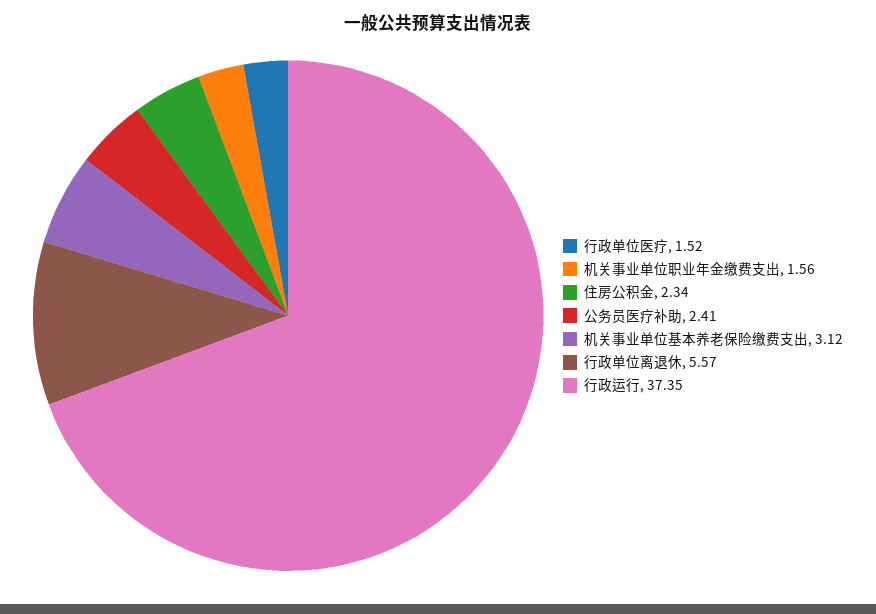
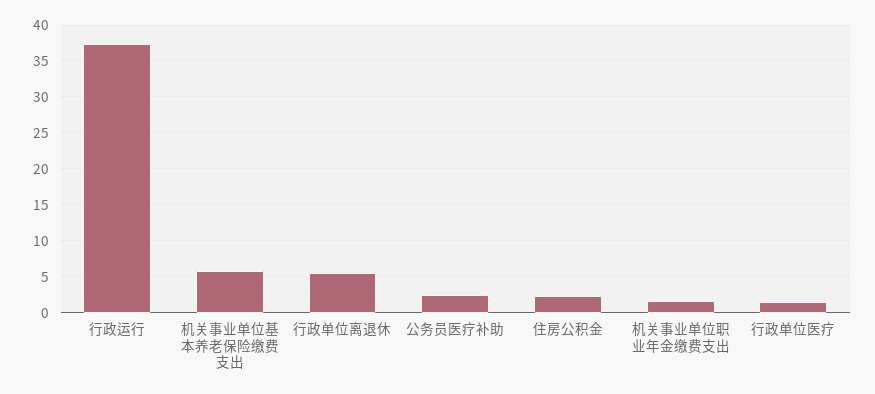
  {
    "行政单位医疗": 1.52,
    "机关事业单位职业年金缴费支出": 1.56,
    "住房公积金": 2.34,
    "公务员医疗补助": 2.41,
-   "机关事业单位基本养老保险缴费支出": 3.12,
+   "机关事业单位基本养老保险缴费支出": 6,
    "行政单位离退休": 5.57,
    "行政运行": 37.35
  }

